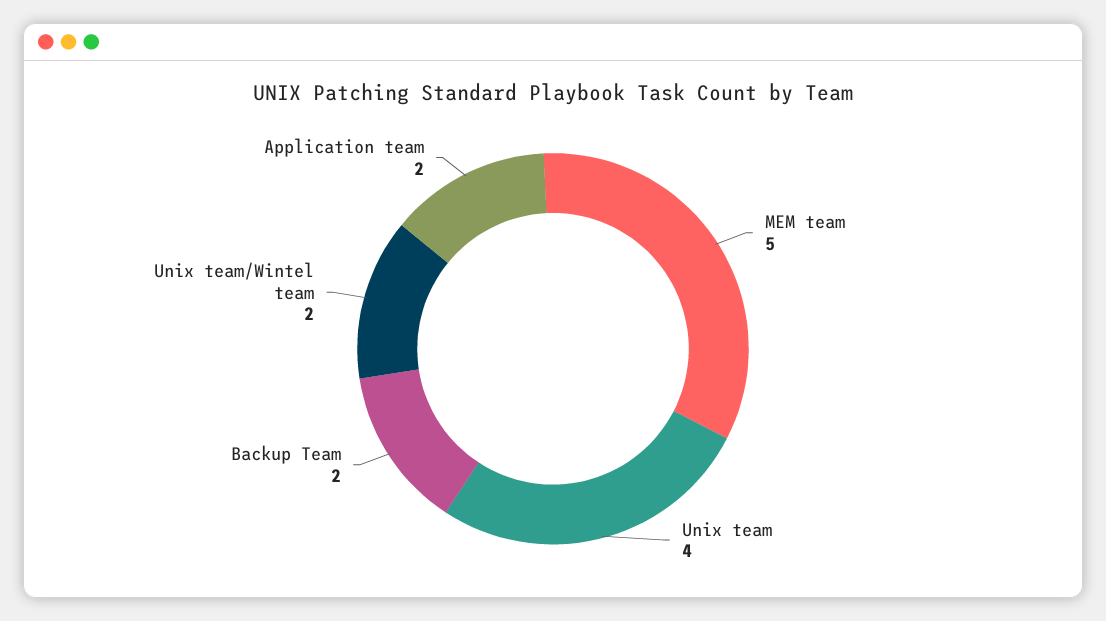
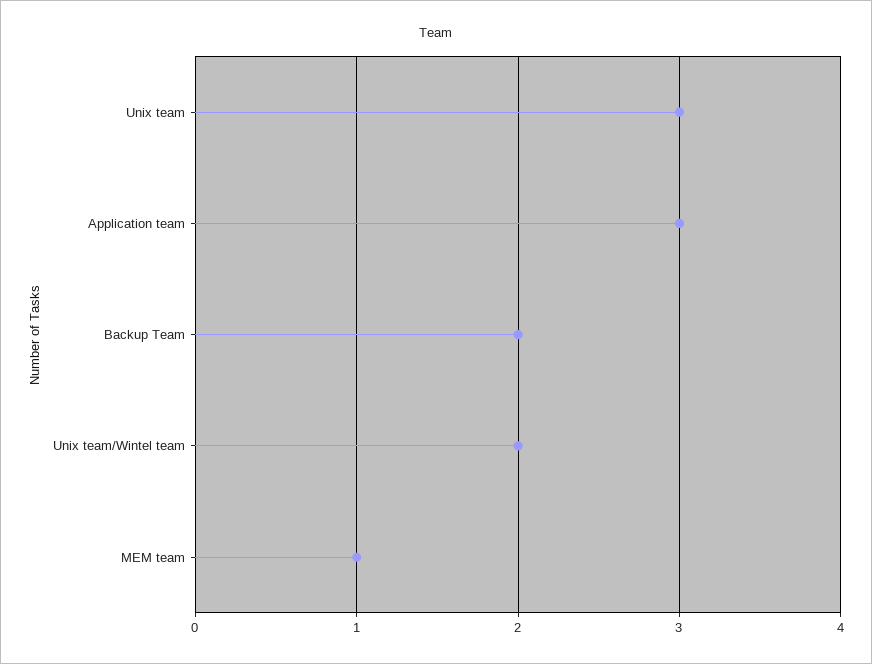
  {
-   "MEM team": 5,
+   "MEM team": 1,
-   "Unix team": 4,
+   "Unix team": 3,
    "Backup Team": 2,
    "Unix team/Wintel team": 2,
-   "Application team": 2
+   "Application team": 3
  }

